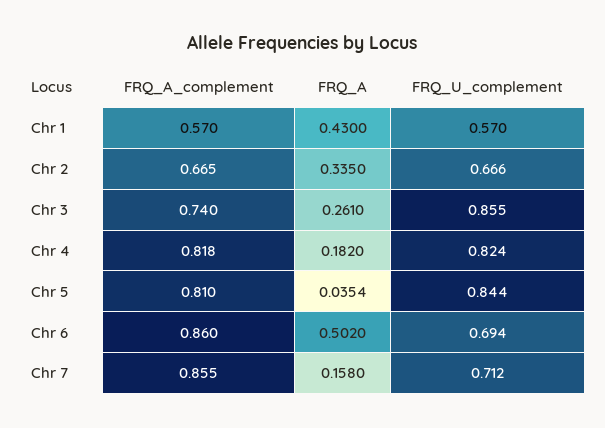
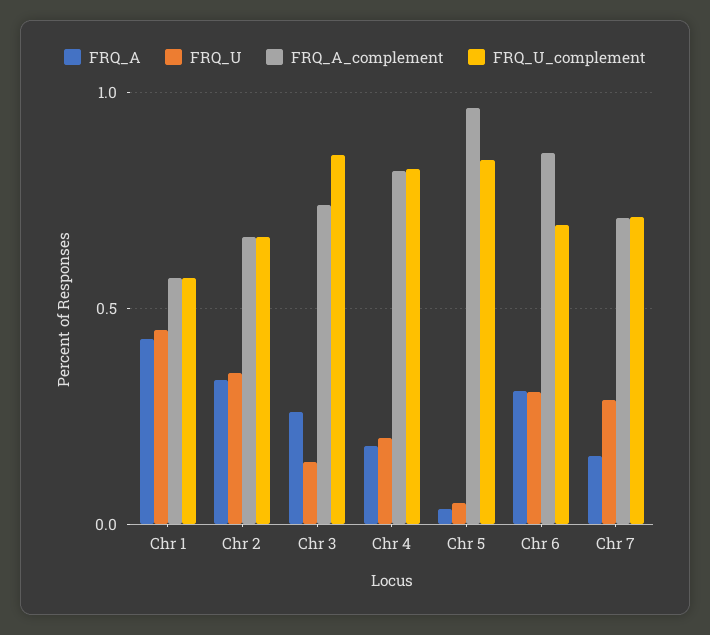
  {
    "FRQ_A_complement": {
      "Chr 1": 0.57,
      "Chr 2": 0.665,
      "Chr 3": 0.74,
      "Chr 4": 0.818,
-     "Chr 5": 0.81,
+     "Chr 5": 0.95,
      "Chr 6": 0.86,
-     "Chr 7": 0.855
+     "Chr 7": 0.7
    },
    "FRQ_A": {
      "Chr 1": 0.43,
      "Chr 2": 0.335,
      "Chr 3": 0.261,
      "Chr 4": 0.182,
      "Chr 5": 0.0354,
-     "Chr 6": 0.502,
+     "Chr 6": 0.3,
      "Chr 7": 0.158
    },
    "FRQ_U_complement": {
      "Chr 1": 0.57,
      "Chr 2": 0.666,
      "Chr 3": 0.855,
      "Chr 4": 0.824,
      "Chr 5": 0.844,
      "Chr 6": 0.694,
      "Chr 7": 0.712
-   }
+   },
+   "FRQ_U": {
+     "Chr 1": 0.45,
+     "Chr 2": 0.35,
+     "Chr 3": 0.15,
+     "Chr 4": 0.2,
+     "Chr 5": 0.05,
+     "Chr 6": 0.3,
+     "Chr 7": 0.3
+   }
  }

